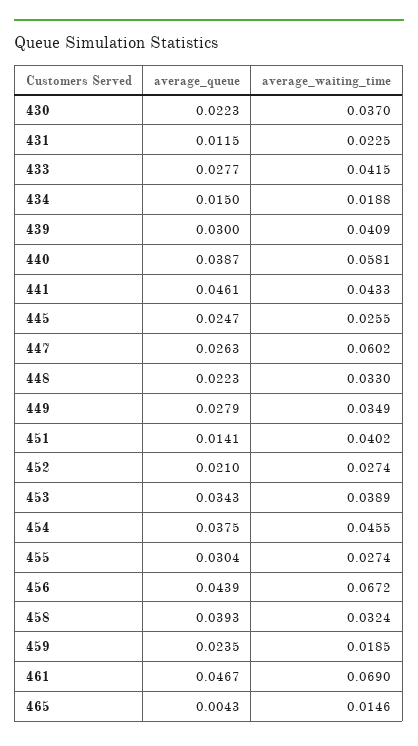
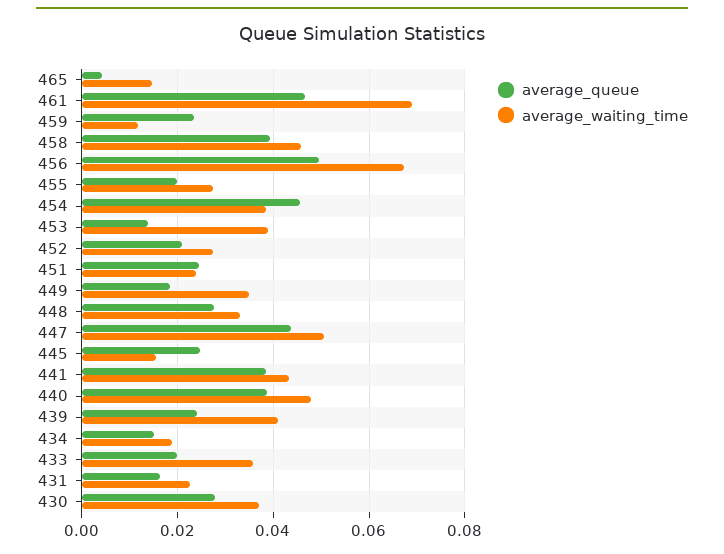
  {
    "average_queue": {
-     "430": 0.0223,
+     "430": 0.028,
-     "431": 0.0115,
+     "431": 0.016,
-     "433": 0.0277,
+     "433": 0.02,
      "434": 0.015,
-     "439": 0.03,
+     "439": 0.024,
      "440": 0.0387,
-     "441": 0.0461,
+     "441": 0.038,
      "445": 0.0247,
-     "447": 0.0263,
+     "447": 0.044,
-     "448": 0.0223,
+     "448": 0.028,
-     "449": 0.0279,
+     "449": 0.018,
-     "451": 0.0141,
+     "451": 0.024,
      "452": 0.021,
-     "453": 0.0343,
+     "453": 0.014,
-     "454": 0.0375,
+     "454": 0.046,
-     "455": 0.0304,
+     "455": 0.02,
-     "456": 0.0439,
+     "456": 0.05,
      "458": 0.0393,
      "459": 0.0235,
      "461": 0.0467,
      "465": 0.0043
    },
    "average_waiting_time": {
      "430": 0.037,
      "431": 0.0225,
-     "433": 0.0415,
+     "433": 0.036,
      "434": 0.0188,
      "439": 0.0409,
-     "440": 0.0581,
+     "440": 0.048,
      "441": 0.0433,
-     "445": 0.0255,
+     "445": 0.016,
-     "447": 0.0602,
+     "447": 0.05,
      "448": 0.033,
      "449": 0.0349,
-     "451": 0.0402,
+     "451": 0.024,
      "452": 0.0274,
      "453": 0.0389,
-     "454": 0.0455,
+     "454": 0.038,
      "455": 0.0274,
      "456": 0.0672,
-     "458": 0.0324,
+     "458": 0.046,
-     "459": 0.0185,
+     "459": 0.012,
      "461": 0.069,
      "465": 0.0146
    }
  }

